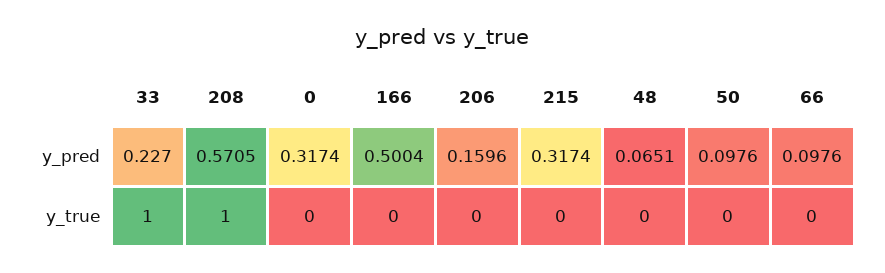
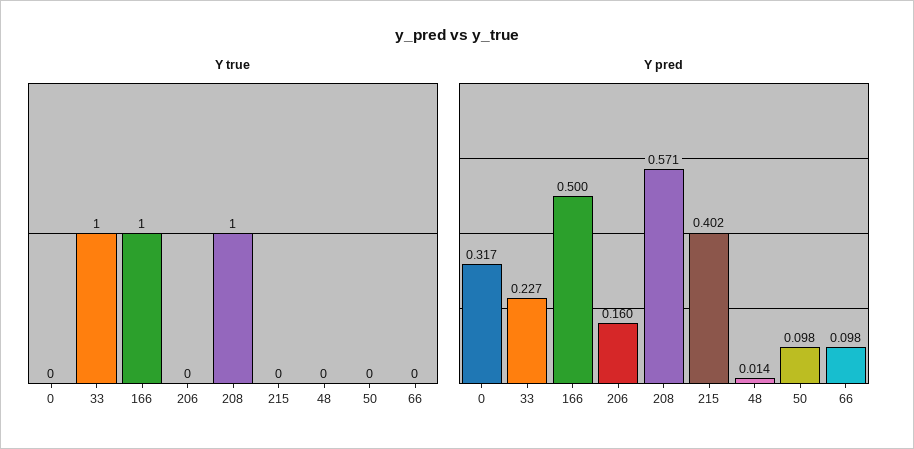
  {
    "y_pred": {
      "33": 0.227,
      "208": 0.5705,
      "0": 0.3174,
      "166": 0.5004,
      "206": 0.1596,
-     "215": 0.3174,
+     "215": 0.402,
-     "48": 0.0651,
+     "48": 0.014,
      "50": 0.0976,
      "66": 0.0976
    },
    "y_true": {
      "33": 1,
      "208": 1,
      "0": 0,
-     "166": 0,
+     "166": 1,
      "206": 0,
      "215": 0,
      "48": 0,
      "50": 0,
      "66": 0
    }
  }

